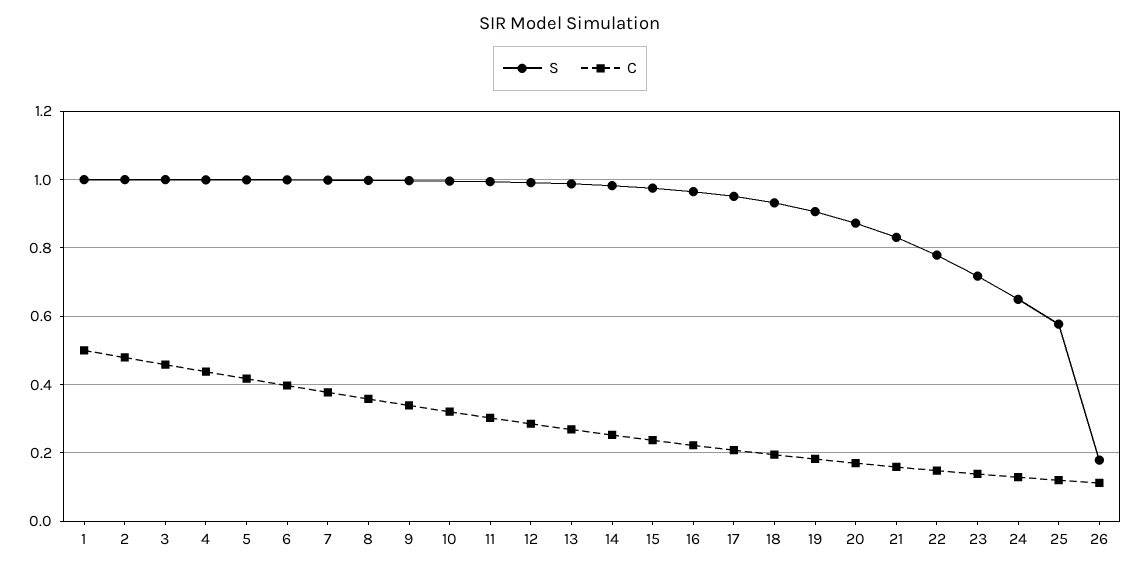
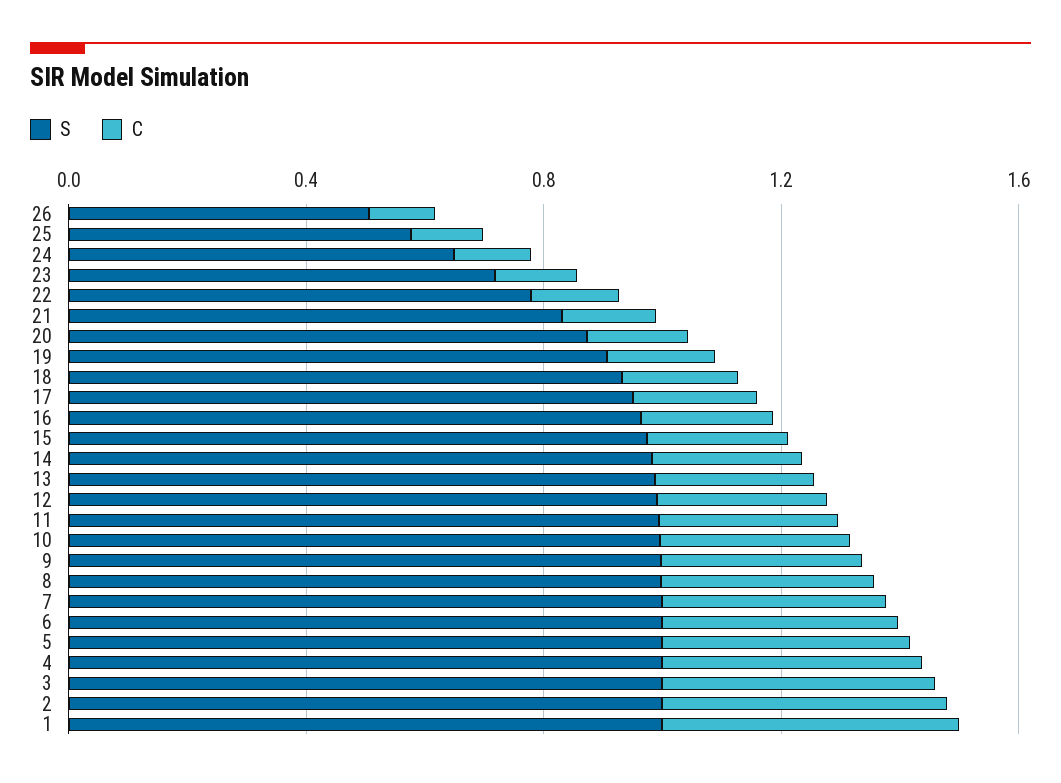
  {
    "S": {
      "1": 1,
      "2": 1,
      "3": 1,
      "4": 1,
      "5": 1,
      "6": 1,
      "7": 1,
      "8": 1,
      "9": 1,
      "10": 1,
      "11": 1,
      "12": 1,
      "13": 0.98,
      "14": 0.98,
      "15": 0.98,
      "16": 0.96,
      "17": 0.96,
      "18": 0.94,
      "19": 0.9,
      "20": 0.88,
      "21": 0.84,
      "22": 0.78,
      "23": 0.72,
      "24": 0.64,
      "25": 0.58,
-     "26": 0.18
+     "26": 0.5
    },
    "C": {
      "1": 0.5,
      "2": 0.48,
      "3": 0.46,
      "4": 0.44,
      "5": 0.42,
      "6": 0.4,
      "7": 0.38,
      "8": 0.36,
      "9": 0.34,
      "10": 0.32,
      "11": 0.3,
      "12": 0.28,
      "13": 0.26,
      "14": 0.26,
      "15": 0.24,
      "16": 0.22,
      "17": 0.2,
      "18": 0.2,
      "19": 0.18,
      "20": 0.18,
      "21": 0.16,
      "22": 0.14,
      "23": 0.14,
      "24": 0.12,
      "25": 0.12,
      "26": 0.12
    }
  }

